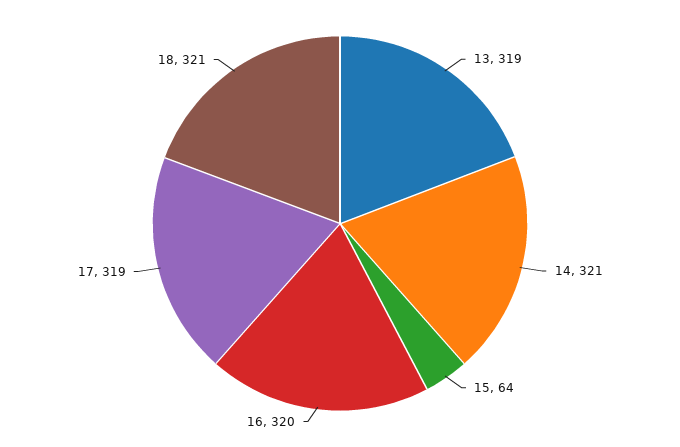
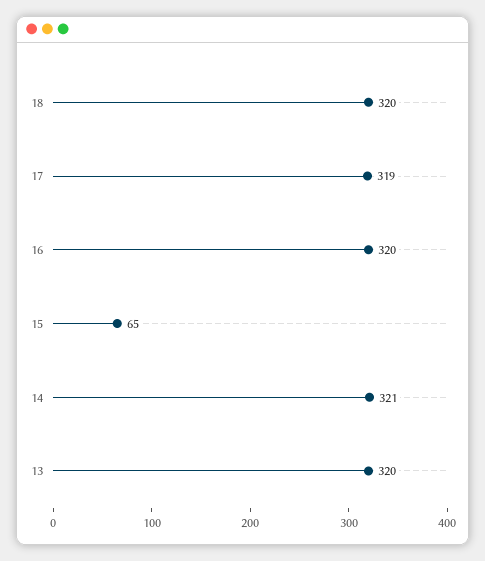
  {
-   "13": 319,
+   "13": 320,
    "14": 321,
-   "15": 64,
+   "15": 65,
    "16": 320,
    "17": 319,
-   "18": 321
+   "18": 320
  }

